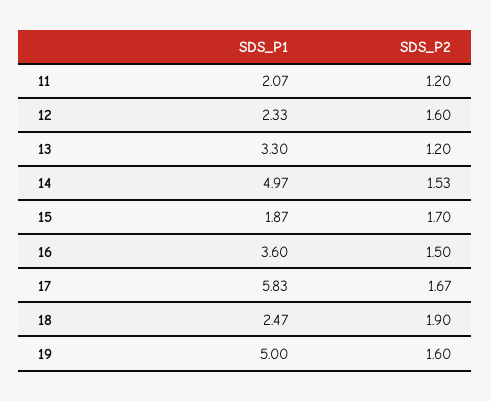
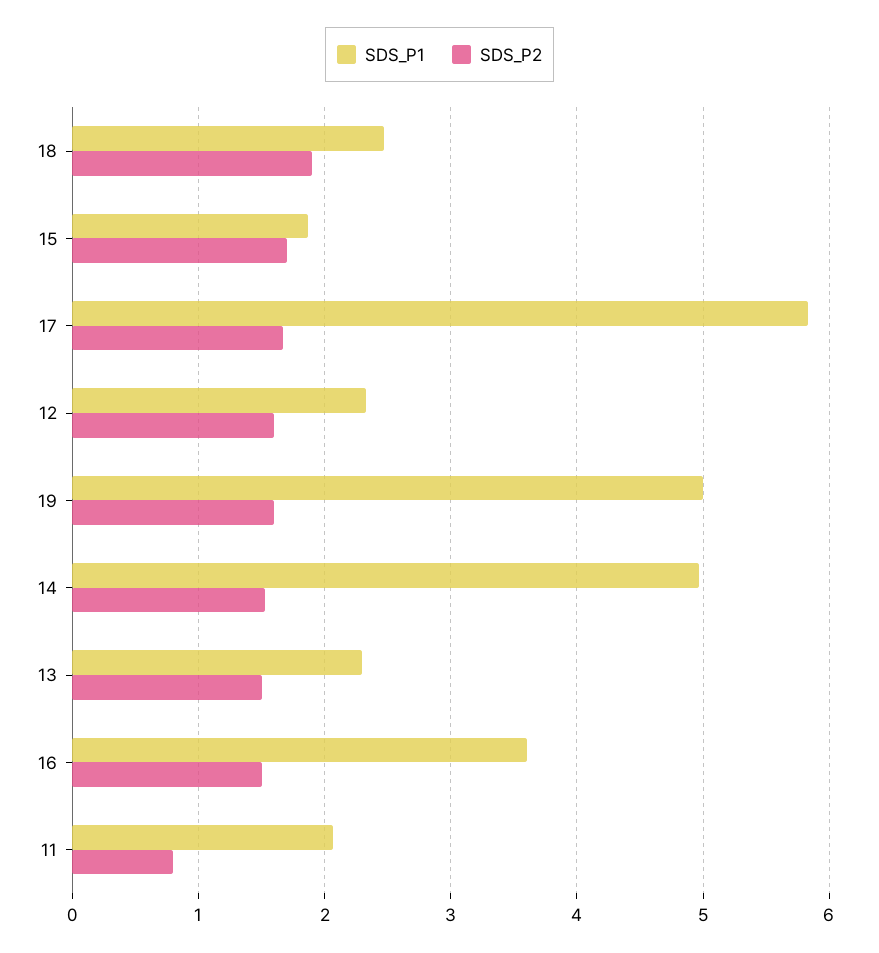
  {
    "SDS_P1": {
      "11": 2.07,
      "12": 2.33,
-     "13": 3.3,
+     "13": 2.3,
      "14": 4.97,
      "15": 1.87,
      "16": 3.6,
      "17": 5.83,
      "18": 2.47,
      "19": 5
    },
    "SDS_P2": {
-     "11": 1.2,
+     "11": 0.8,
      "12": 1.6,
-     "13": 1.2,
+     "13": 1.5,
      "14": 1.53,
      "15": 1.7,
      "16": 1.5,
      "17": 1.67,
      "18": 1.9,
      "19": 1.6
    }
  }

